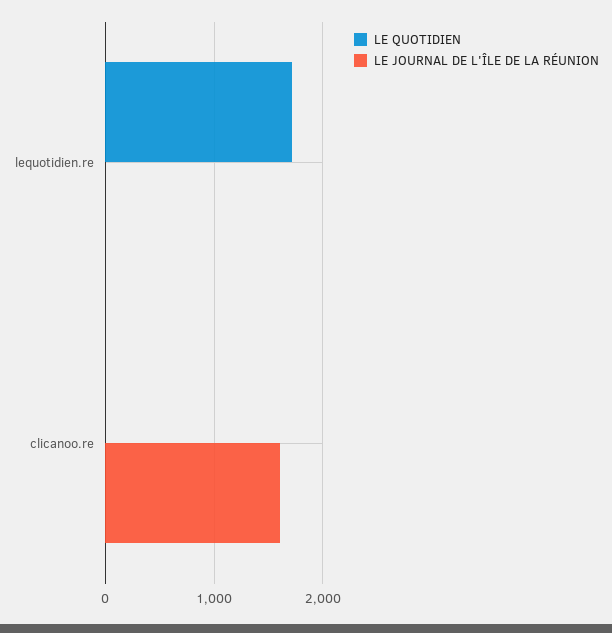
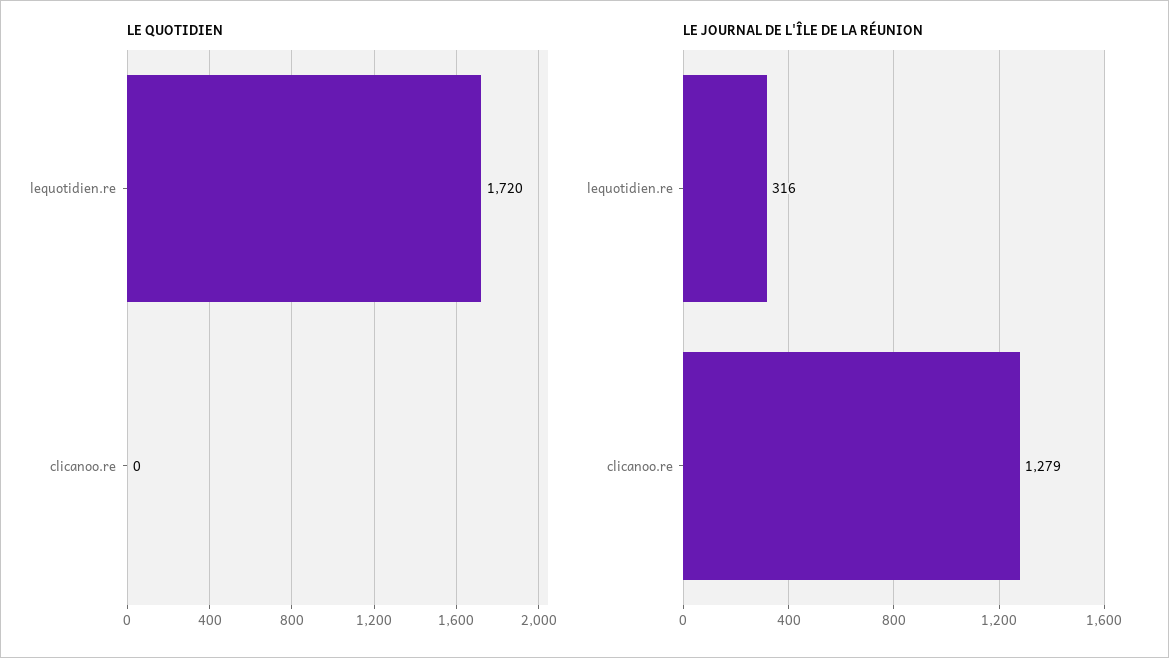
  {
    "LE QUOTIDIEN": {
      "lequotidien.re": 1720,
      "clicanoo.re": 0
    },
    "LE JOURNAL DE L'ÎLE DE LA RÉUNION": {
-     "lequotidien.re": 0,
+     "lequotidien.re": 316,
-     "clicanoo.re": 1600
+     "clicanoo.re": 1279
    }
  }

